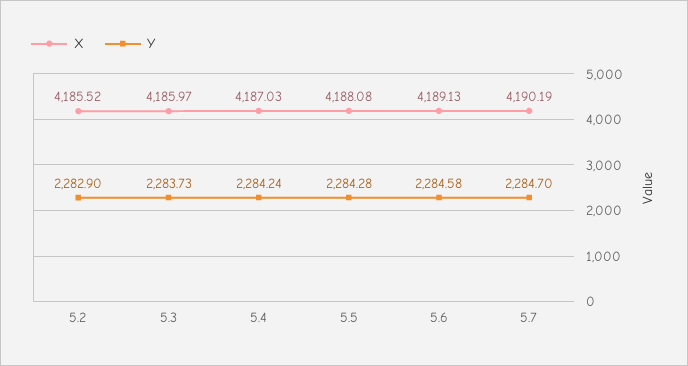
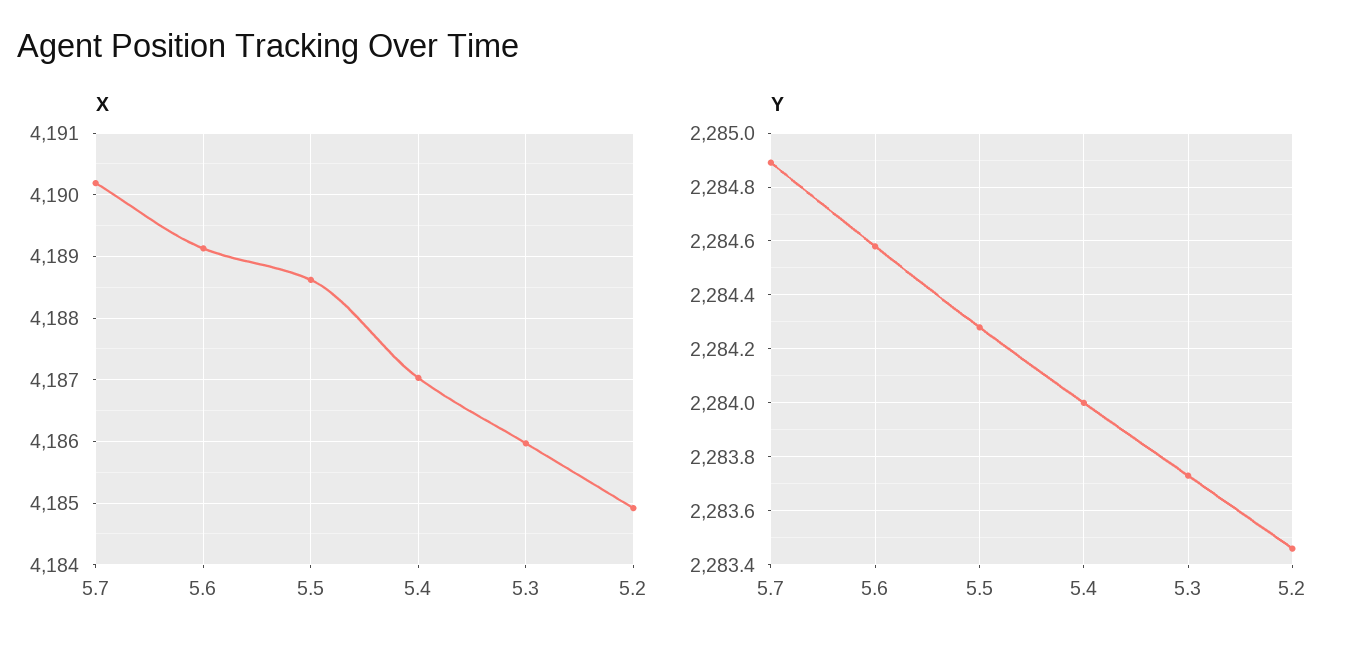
  {
    "X": {
-     "5.2": 4185.52,
+     "5.2": 4184.9,
      "5.3": 4185.97,
      "5.4": 4187.03,
-     "5.5": 4188.08,
+     "5.5": 4188.6,
      "5.6": 4189.13,
      "5.7": 4190.19
    },
    "Y": {
-     "5.2": 2282.9,
+     "5.2": 2283.45,
      "5.3": 2283.73,
-     "5.4": 2284.24,
+     "5.4": 2284,
      "5.5": 2284.28,
      "5.6": 2284.58,
-     "5.7": 2284.7
+     "5.7": 2284.9
    }
  }

